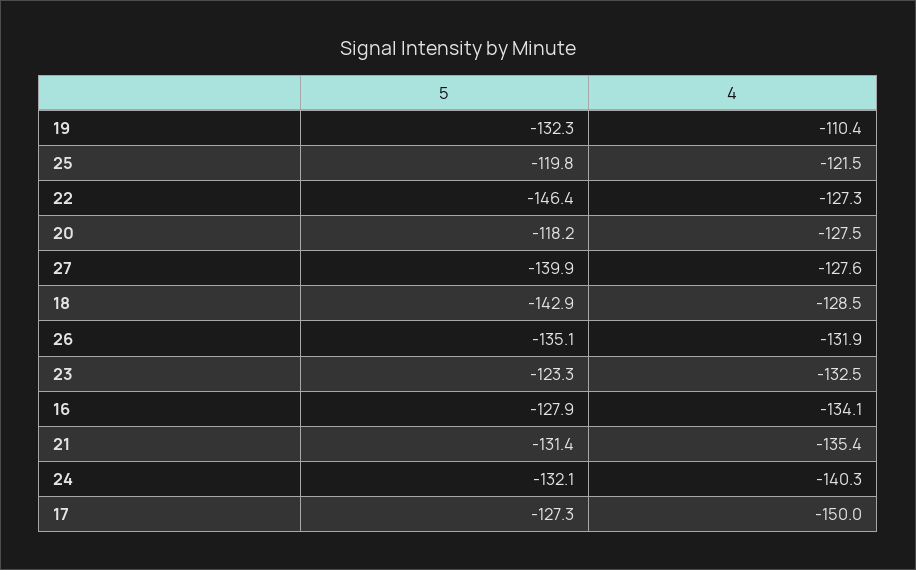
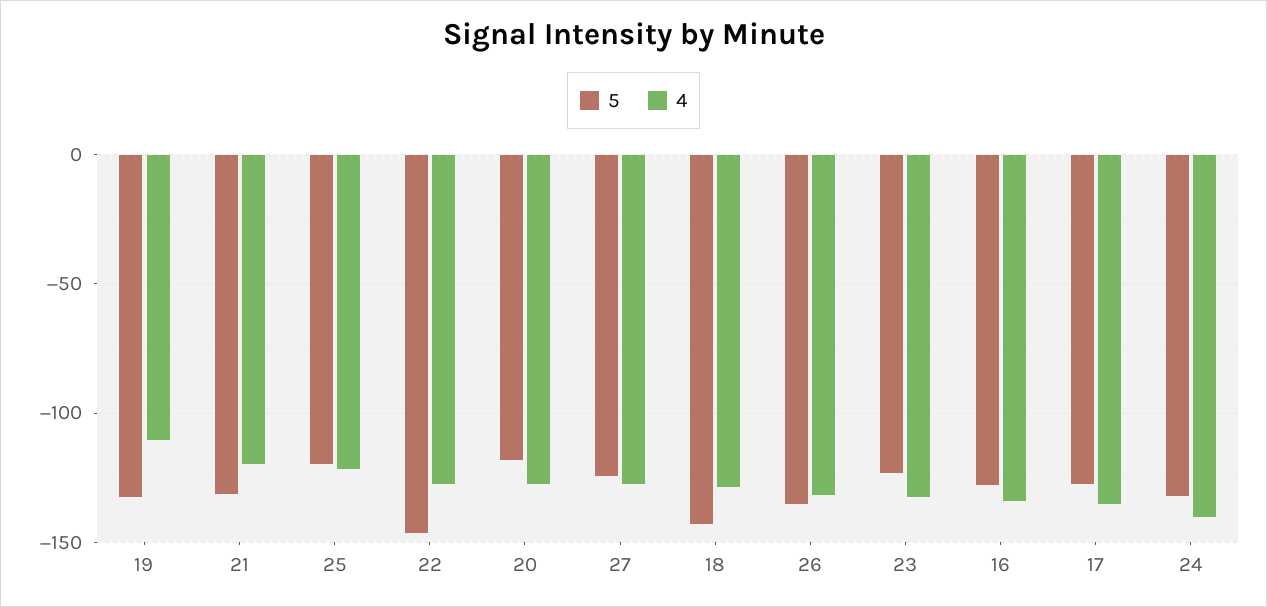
  {
    "5": {
      "19": -132.3,
      "25": -119.8,
      "22": -146.4,
      "20": -118.2,
-     "27": -139.9,
+     "27": -125,
      "18": -142.9,
      "26": -135.1,
      "23": -123.3,
      "16": -127.9,
      "21": -131.4,
      "24": -132.1,
      "17": -127.3
    },
    "4": {
      "19": -110.4,
      "25": -121.5,
      "22": -127.3,
      "20": -127.5,
      "27": -127.6,
      "18": -128.5,
      "26": -131.9,
      "23": -132.5,
      "16": -134.1,
-     "21": -135.4,
+     "21": -120,
      "24": -140.3,
-     "17": -150
+     "17": -135
    }
  }

